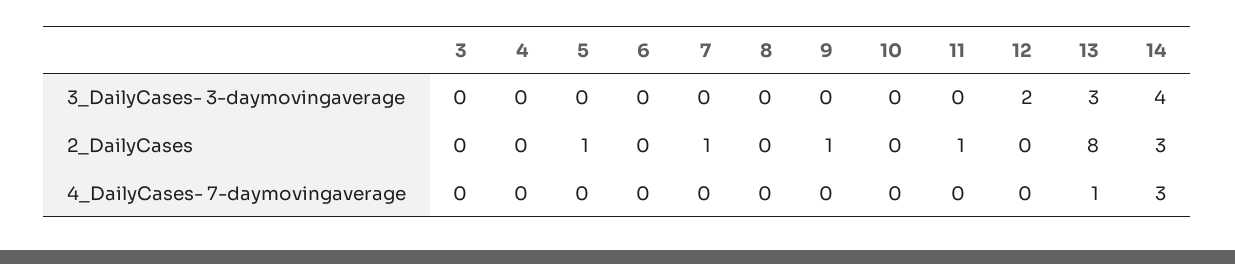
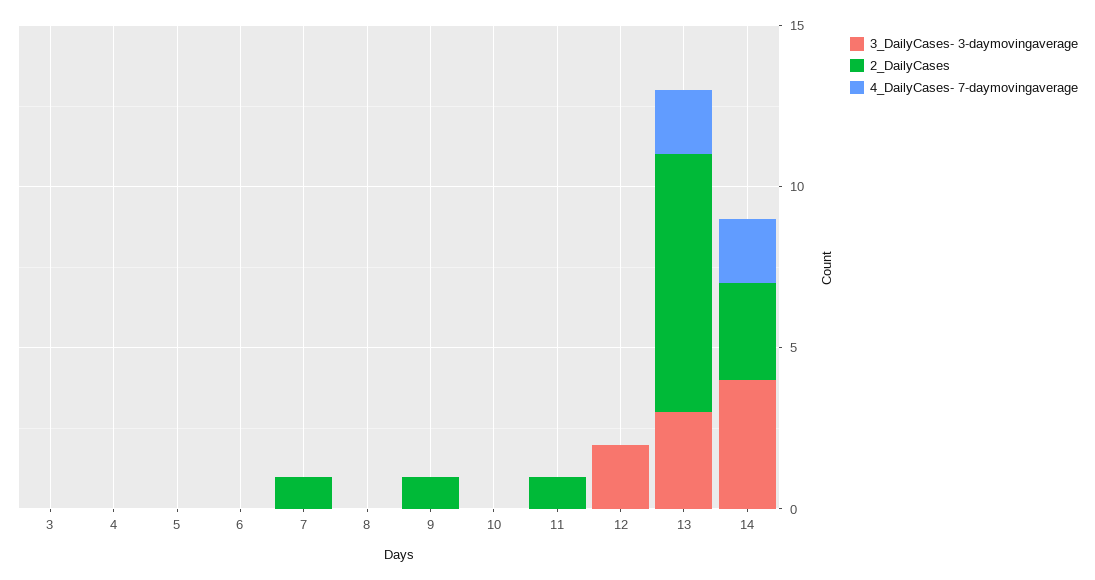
  {
    "3_DailyCases- 3-daymovingaverage": {
      "3": 0,
      "4": 0,
      "5": 0,
      "6": 0,
      "7": 0,
      "8": 0,
      "9": 0,
      "10": 0,
      "11": 0,
      "12": 2,
      "13": 3,
      "14": 4
    },
    "2_DailyCases": {
      "3": 0,
      "4": 0,
-     "5": 1,
+     "5": 0,
      "6": 0,
      "7": 1,
      "8": 0,
      "9": 1,
      "10": 0,
      "11": 1,
      "12": 0,
      "13": 8,
      "14": 3
    },
    "4_DailyCases- 7-daymovingaverage": {
      "3": 0,
      "4": 0,
      "5": 0,
      "6": 0,
      "7": 0,
      "8": 0,
      "9": 0,
      "10": 0,
      "11": 0,
      "12": 0,
-     "13": 1,
+     "13": 2,
-     "14": 3
+     "14": 2
    }
  }

